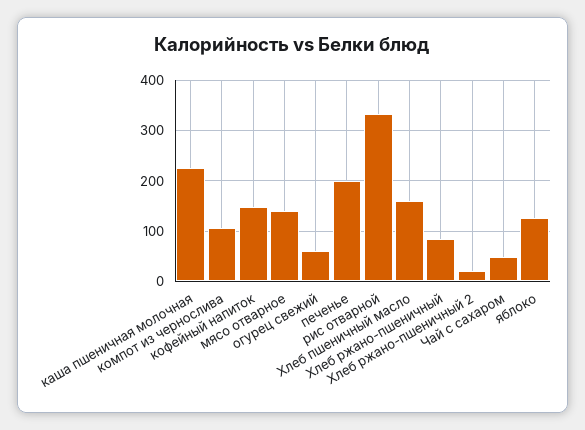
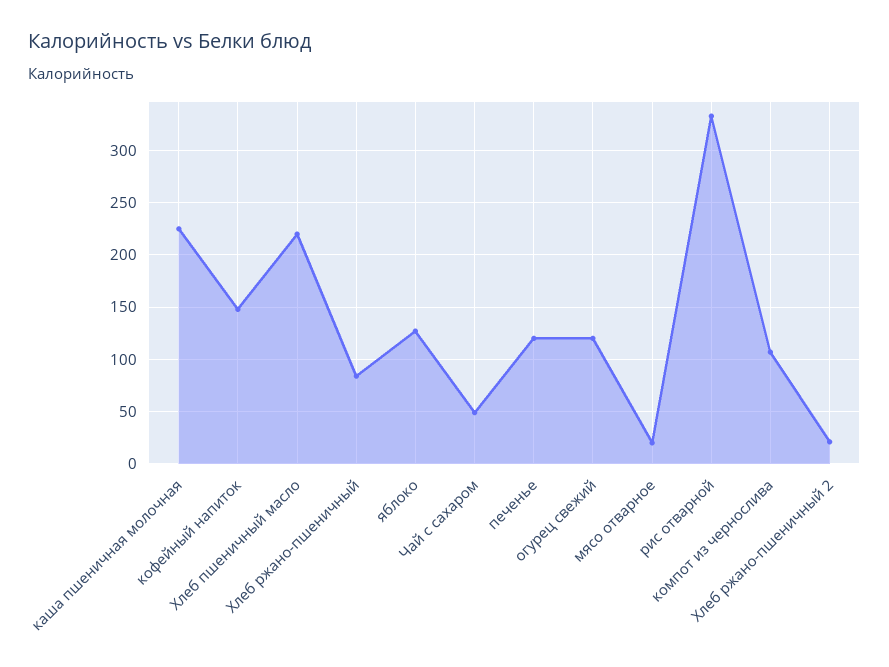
  {
    "каша пшеничная молочная": 230,
    "компот из чернослива": 110,
    "кофейный напиток": 150,
-   "мясо отварное": 140,
+   "мясо отварное": 20,
-   "огурец свежий": 60,
+   "огурец свежий": 120,
-   "печенье": 200,
+   "печенье": 120,
    "рис отварной": 330,
-   "Хлеб пшеничный масло": 160,
+   "Хлеб пшеничный масло": 220,
    "Хлеб ржано-пшеничный": 80,
    "Хлеб ржано-пшеничный 2": 20,
    "Чай с сахаром": 50,
    "яблоко": 130
  }

